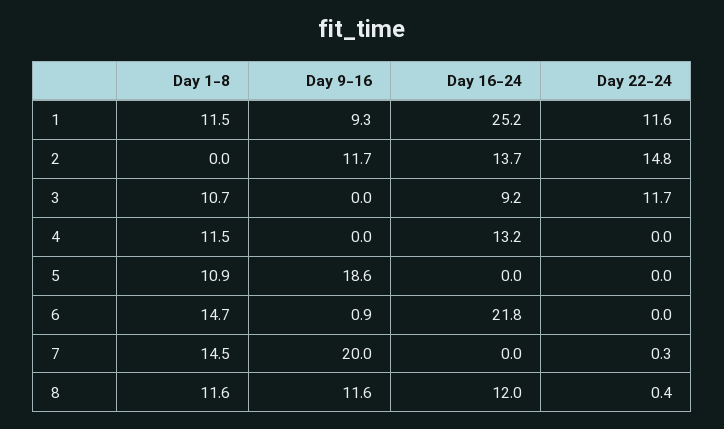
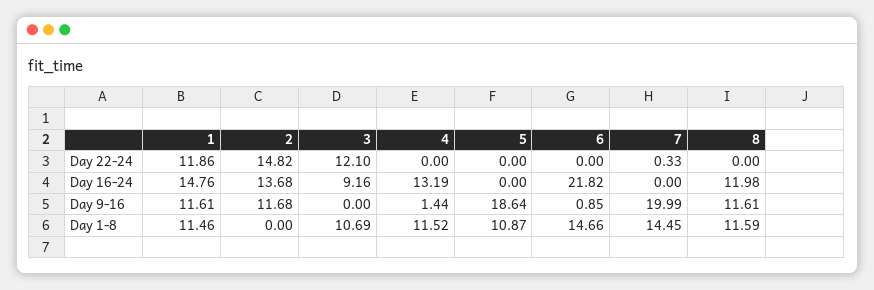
  {
    "Day 1-8": {
      "1": 11.46,
      "2": 0,
      "3": 10.69,
      "4": 11.52,
      "5": 10.87,
      "6": 14.66,
      "7": 14.45,
      "8": 11.59
    },
    "Day 9-16": {
-     "1": 9.3,
+     "1": 11.61,
      "2": 11.68,
      "3": 0,
-     "4": 0,
+     "4": 1.44,
      "5": 18.64,
      "6": 0.85,
      "7": 19.99,
      "8": 11.61
    },
    "Day 16-24": {
-     "1": 25.2,
+     "1": 14.76,
      "2": 13.68,
      "3": 9.16,
      "4": 13.19,
      "5": 0,
      "6": 21.82,
      "7": 0,
      "8": 11.98
    },
    "Day 22-24": {
-     "1": 11.6,
+     "1": 11.86,
      "2": 14.82,
-     "3": 11.7,
+     "3": 12.1,
      "4": 0,
      "5": 0,
      "6": 0,
      "7": 0.33,
-     "8": 0.4
+     "8": 0
    }
  }

